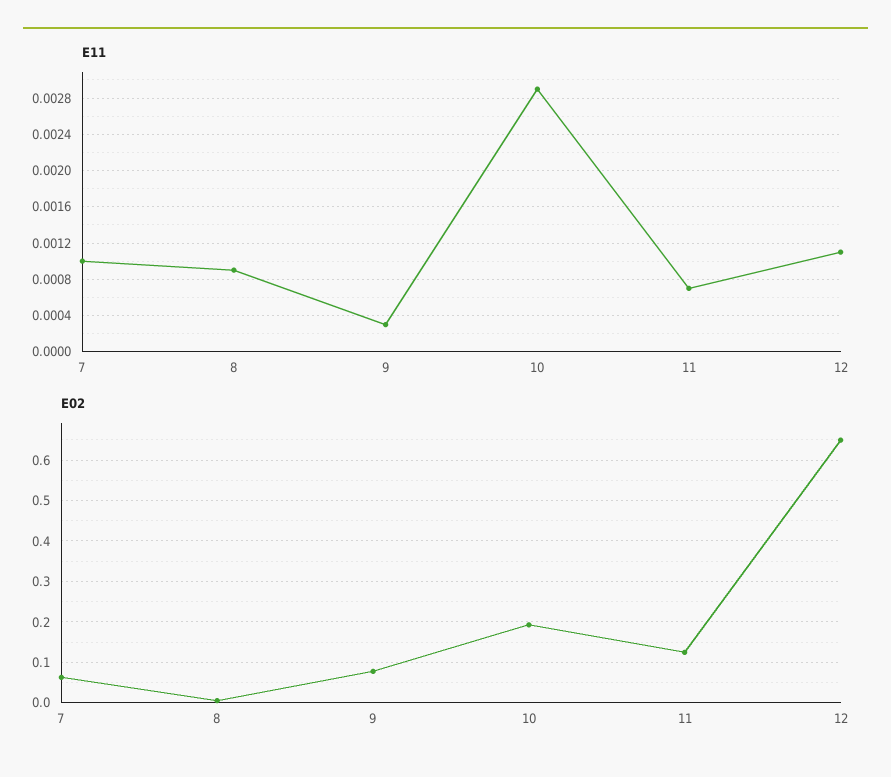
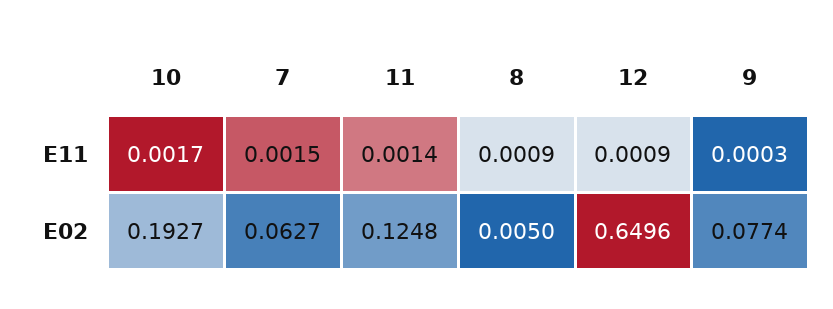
  {
    "E11": {
-     "7": 0.001,
+     "7": 0.0015,
      "8": 0.0009,
      "9": 0.0003,
-     "10": 0.0029,
+     "10": 0.0017,
-     "11": 0.0007,
+     "11": 0.0014,
-     "12": 0.0011
+     "12": 0.0009
    },
    "E02": {
      "7": 0.0627,
      "8": 0.005,
      "9": 0.0774,
      "10": 0.1927,
      "11": 0.1248,
      "12": 0.6496
    }
  }

